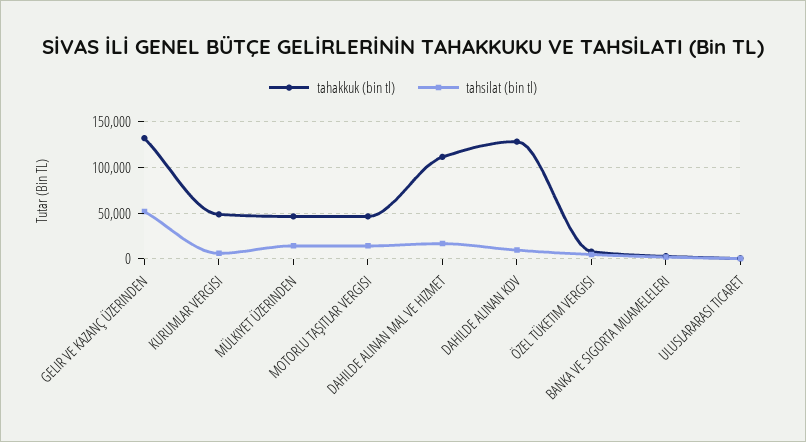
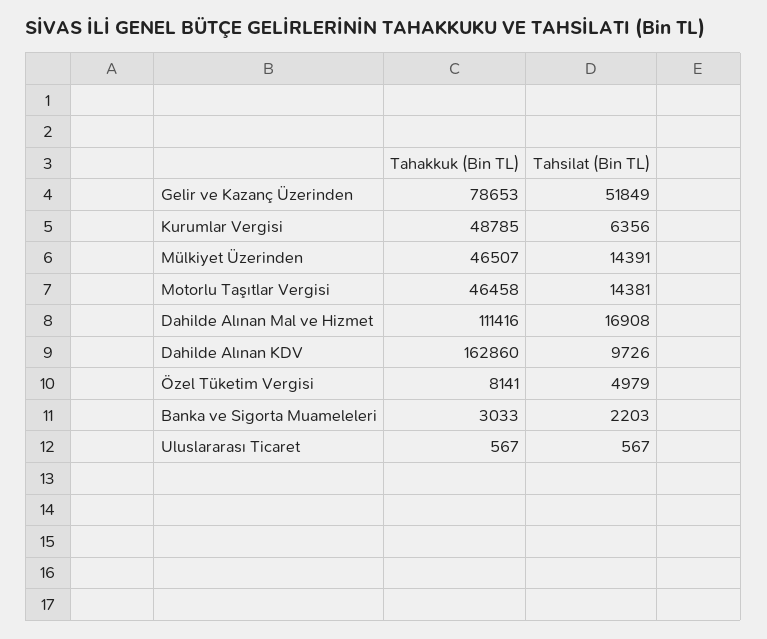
  {
    "tahakkuk (bin tl)": {
-     "GELIR VE KAZANÇ ÜZERINDEN": 130000,
+     "GELIR VE KAZANÇ ÜZERINDEN": 78653,
      "KURUMLAR VERGISI": 48785,
      "MÜLKIYET ÜZERINDEN": 46507,
      "MOTORLU TAŞITLAR VERGISI": 46458,
      "DAHILDE ALINAN MAL VE HIZMET": 111416,
-     "DAHILDE ALINAN KDV": 130000,
+     "DAHILDE ALINAN KDV": 162860,
      "ÖZEL TÜKETIM VERGISI": 8141,
      "BANKA VE SIGORTA MUAMELELERI": 3033,
      "ULUSLARARASI TICARET": 567
    },
    "tahsilat (bin tl)": {
      "GELIR VE KAZANÇ ÜZERINDEN": 51849,
      "KURUMLAR VERGISI": 6356,
      "MÜLKIYET ÜZERINDEN": 14391,
      "MOTORLU TAŞITLAR VERGISI": 14381,
      "DAHILDE ALINAN MAL VE HIZMET": 16908,
      "DAHILDE ALINAN KDV": 9726,
      "ÖZEL TÜKETIM VERGISI": 4979,
      "BANKA VE SIGORTA MUAMELELERI": 2203,
      "ULUSLARARASI TICARET": 567
    }
  }

